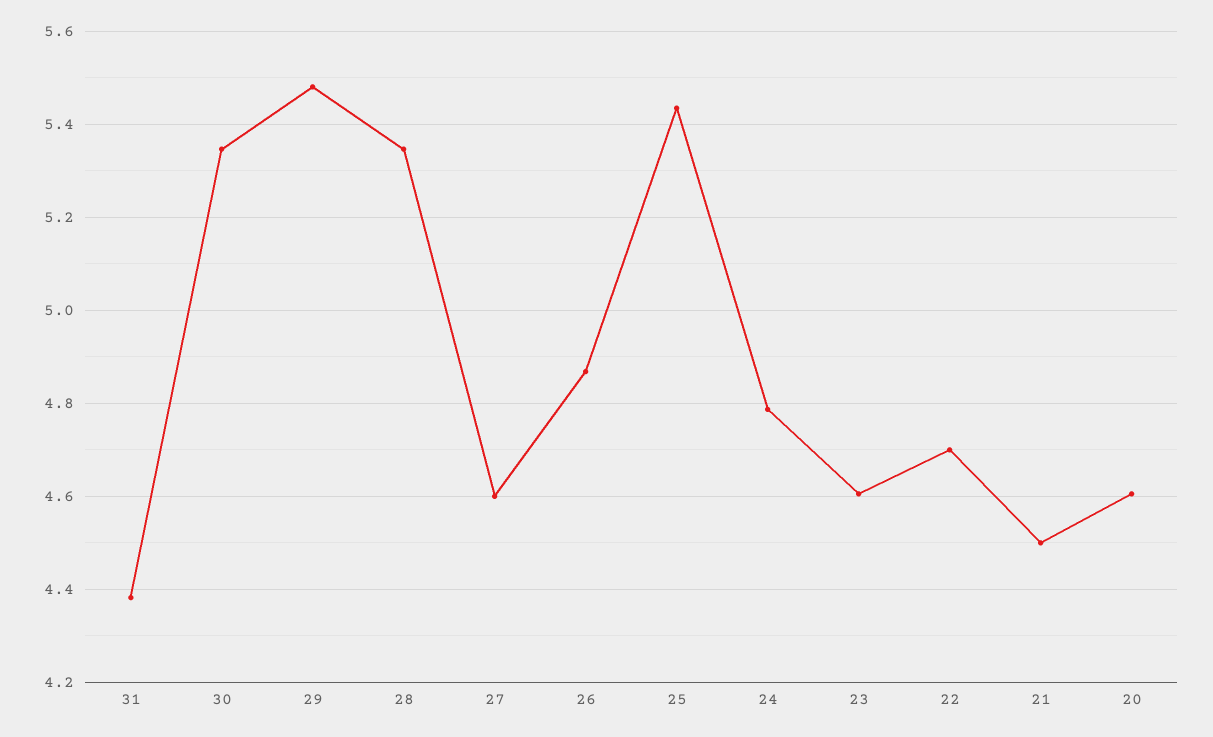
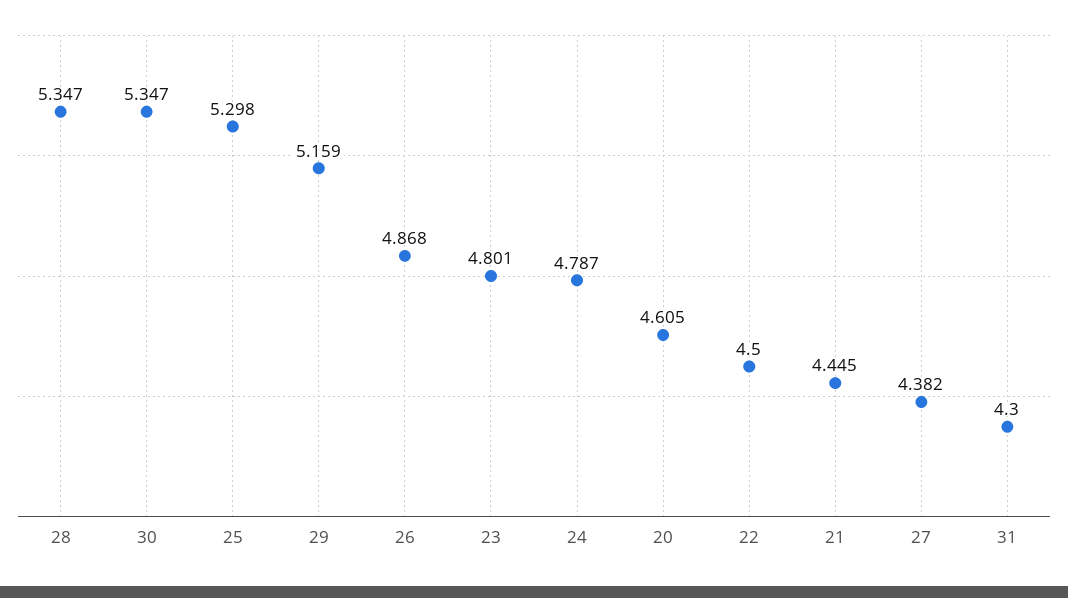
  {
-   "31": 4.38,
+   "31": 4.3,
    "30": 5.347,
-   "29": 5.48,
+   "29": 5.159,
    "28": 5.347,
-   "27": 4.6,
+   "27": 4.382,
    "26": 4.868,
-   "25": 5.44,
+   "25": 5.298,
    "24": 4.787,
-   "23": 4.6,
+   "23": 4.801,
-   "22": 4.7,
+   "22": 4.5,
-   "21": 4.5,
+   "21": 4.445,
    "20": 4.605
  }

